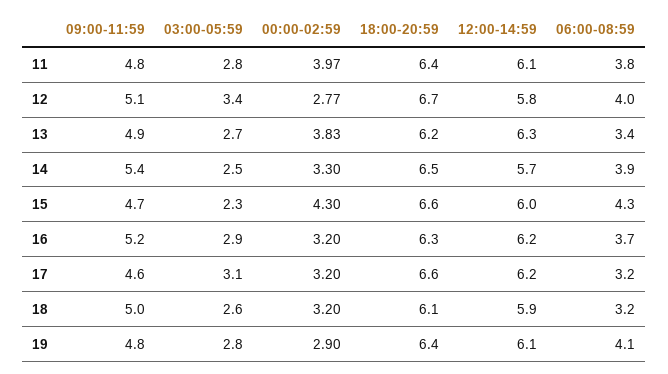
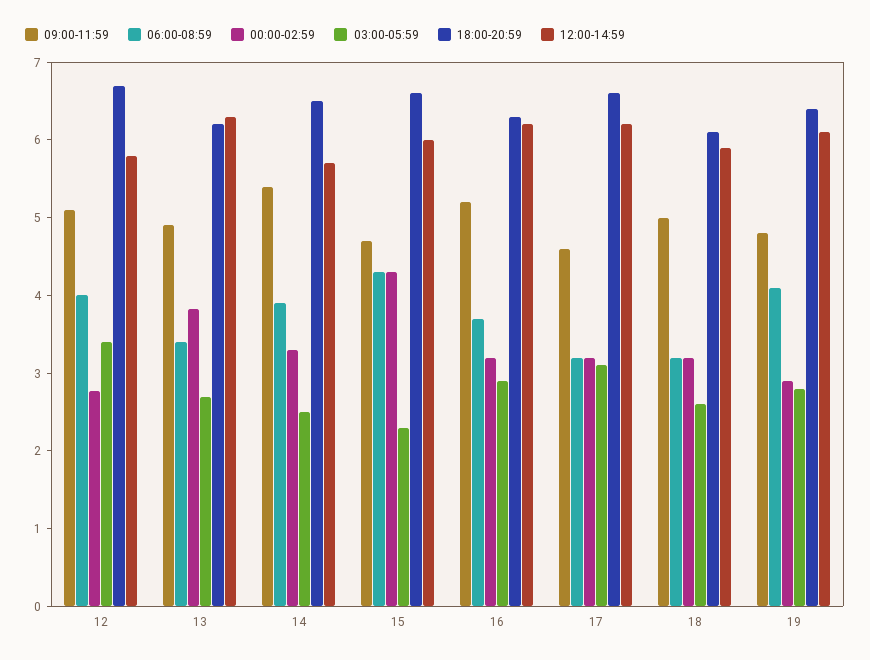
  {
    "09:00-11:59": {
-     "11": 4.8,
      "12": 5.1,
      "13": 4.9,
      "14": 5.4,
      "15": 4.7,
      "16": 5.2,
      "17": 4.6,
      "18": 5,
      "19": 4.8
    },
    "03:00-05:59": {
-     "11": 2.8,
      "12": 3.4,
      "13": 2.7,
      "14": 2.5,
      "15": 2.3,
      "16": 2.9,
      "17": 3.1,
      "18": 2.6,
      "19": 2.8
    },
    "00:00-02:59": {
-     "11": 3.97,
      "12": 2.77,
      "13": 3.83,
      "14": 3.3,
      "15": 4.3,
      "16": 3.2,
      "17": 3.2,
      "18": 3.2,
      "19": 2.9
    },
    "18:00-20:59": {
-     "11": 6.4,
      "12": 6.7,
      "13": 6.2,
      "14": 6.5,
      "15": 6.6,
      "16": 6.3,
      "17": 6.6,
      "18": 6.1,
      "19": 6.4
    },
    "12:00-14:59": {
-     "11": 6.1,
      "12": 5.8,
      "13": 6.3,
      "14": 5.7,
      "15": 6,
      "16": 6.2,
      "17": 6.2,
      "18": 5.9,
      "19": 6.1
    },
    "06:00-08:59": {
-     "11": 3.8,
      "12": 4,
      "13": 3.4,
      "14": 3.9,
      "15": 4.3,
      "16": 3.7,
      "17": 3.2,
      "18": 3.2,
      "19": 4.1
    }
  }

